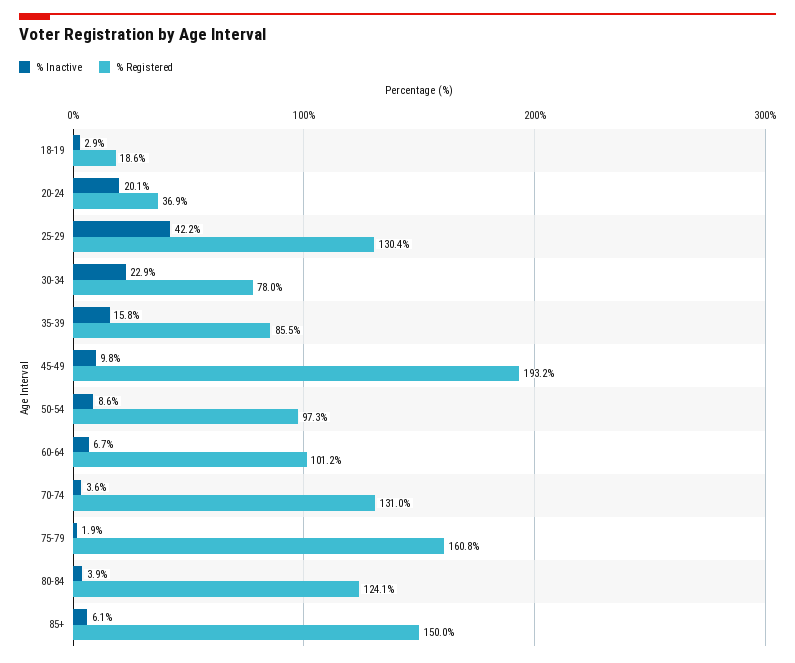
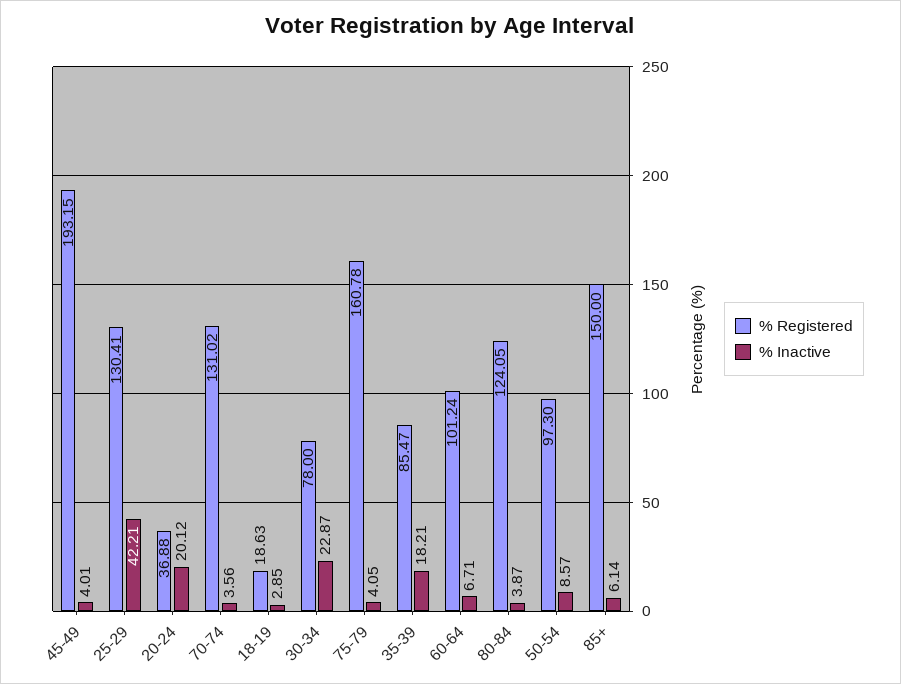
  {
    "% Inactive": {
      "18-19": 2.85,
      "20-24": 20.12,
      "25-29": 42.21,
      "30-34": 22.87,
-     "35-39": 15.8,
+     "35-39": 18.21,
-     "45-49": 9.8,
+     "45-49": 4.01,
      "50-54": 8.57,
      "60-64": 6.71,
      "70-74": 3.56,
-     "75-79": 1.9,
+     "75-79": 4.05,
      "80-84": 3.87,
      "85+": 6.14
    },
    "% Registered": {
      "18-19": 18.63,
      "20-24": 36.88,
      "25-29": 130.41,
      "30-34": 78,
      "35-39": 85.47,
      "45-49": 193.15,
      "50-54": 97.3,
      "60-64": 101.24,
      "70-74": 131.02,
      "75-79": 160.78,
      "80-84": 124.05,
      "85+": 150
    }
  }

